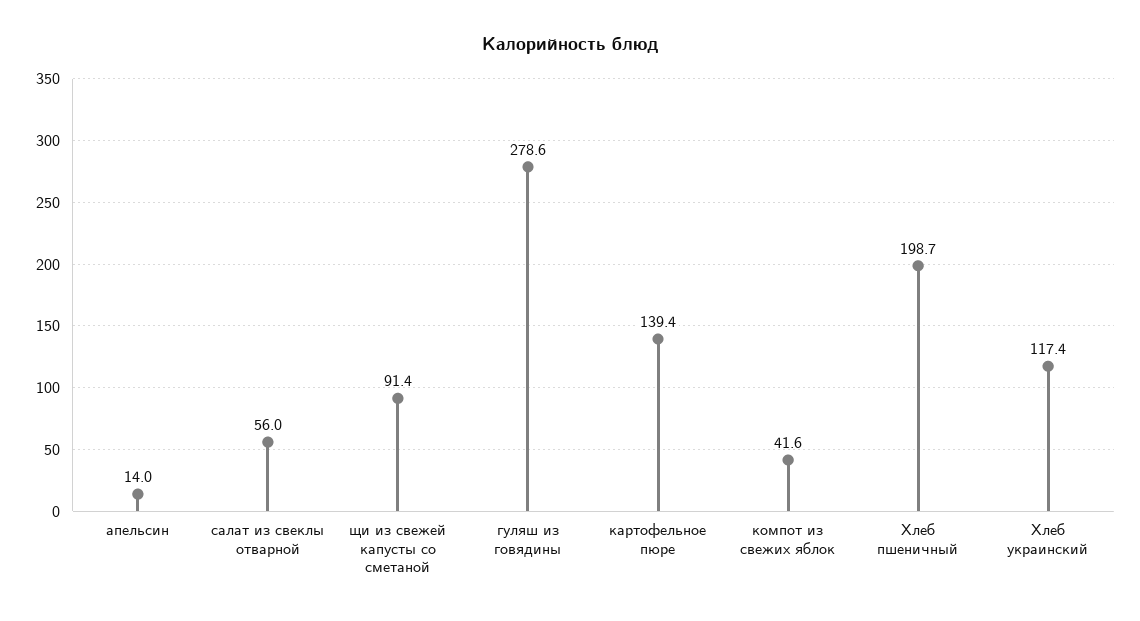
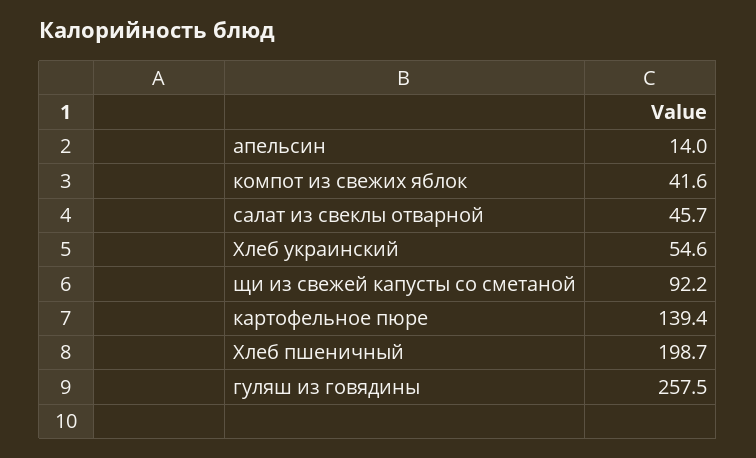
  {
    "апельсин": 14,
-   "салат из свеклы отварной": 56,
+   "салат из свеклы отварной": 45.7,
-   "щи из свежей капусты со сметаной": 91.4,
+   "щи из свежей капусты со сметаной": 92.2,
-   "гуляш из говядины": 278.6,
+   "гуляш из говядины": 257.5,
    "картофельное пюре": 139.4,
    "компот из свежих яблок": 41.6,
    "Хлеб пшеничный": 198.7,
-   "Хлеб украинский": 117.4
+   "Хлеб украинский": 54.6
  }

